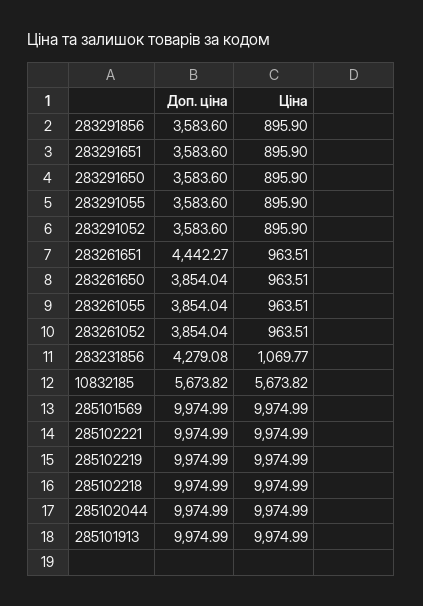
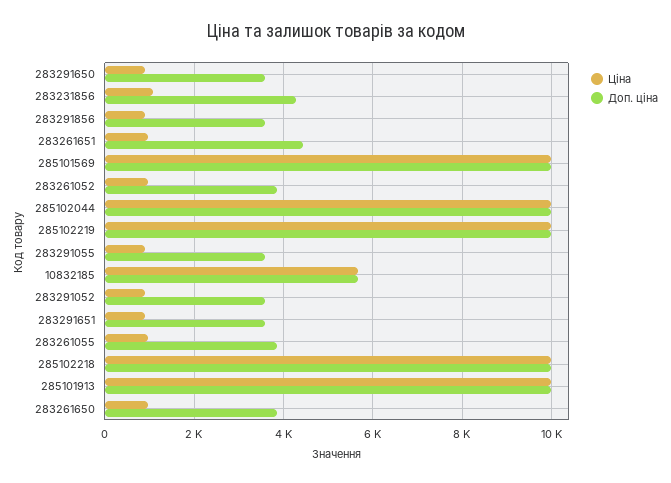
  {
    "Доп. ціна": {
      "283291856": 3583.6,
      "283291651": 3583.6,
      "283291650": 3583.6,
      "283291055": 3583.6,
      "283291052": 3583.6,
      "283261651": 4442.27,
      "283261650": 3854.04,
      "283261055": 3854.04,
      "283261052": 3854.04,
      "283231856": 4279.08,
      "10832185": 5673.82,
      "285101569": 9974.99,
-     "285102221": 9974.99,
      "285102219": 9974.99,
      "285102218": 9974.99,
      "285102044": 9974.99,
      "285101913": 9974.99
    },
    "Ціна": {
      "283291856": 895.9,
      "283291651": 895.9,
      "283291650": 895.9,
      "283291055": 895.9,
      "283291052": 895.9,
      "283261651": 963.51,
      "283261650": 963.51,
      "283261055": 963.51,
      "283261052": 963.51,
      "283231856": 1069.77,
      "10832185": 5673.82,
      "285101569": 9974.99,
-     "285102221": 9974.99,
      "285102219": 9974.99,
      "285102218": 9974.99,
      "285102044": 9974.99,
      "285101913": 9974.99
    }
  }

